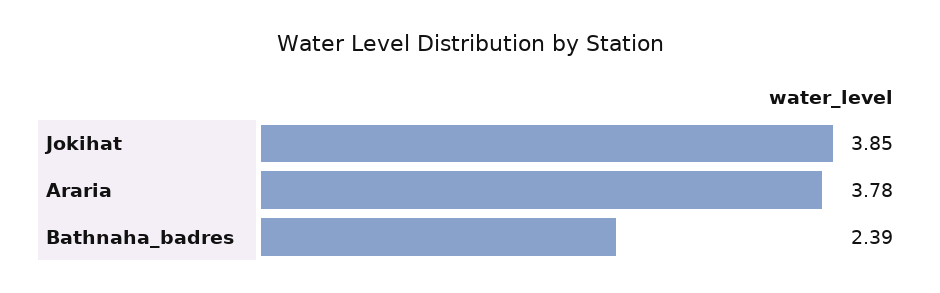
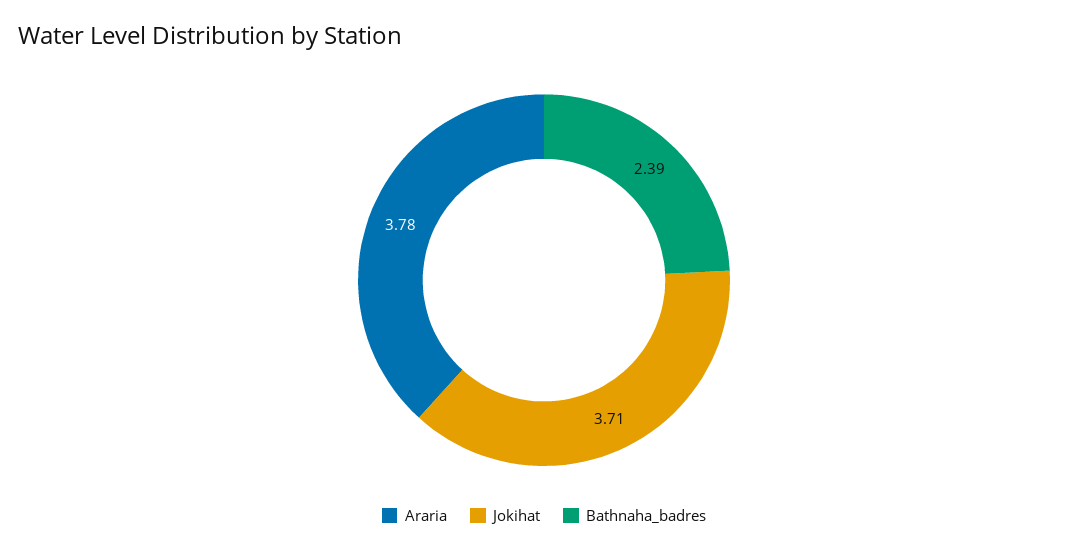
  {
-   "Jokihat": 3.85,
+   "Jokihat": 3.71,
    "Araria": 3.78,
    "Bathnaha_badres": 2.39
  }

